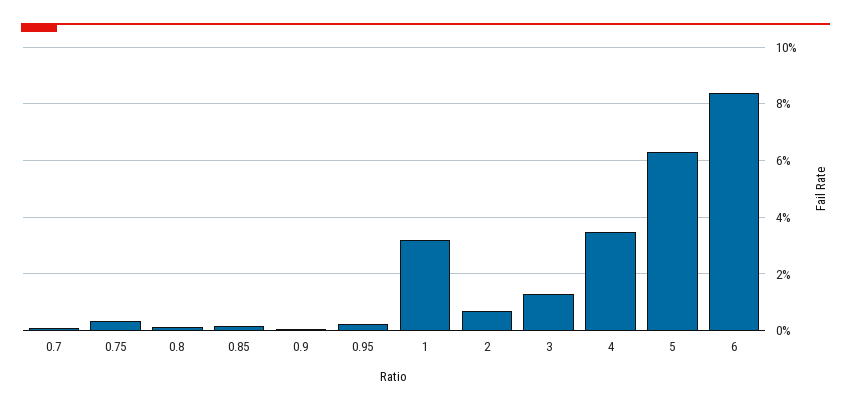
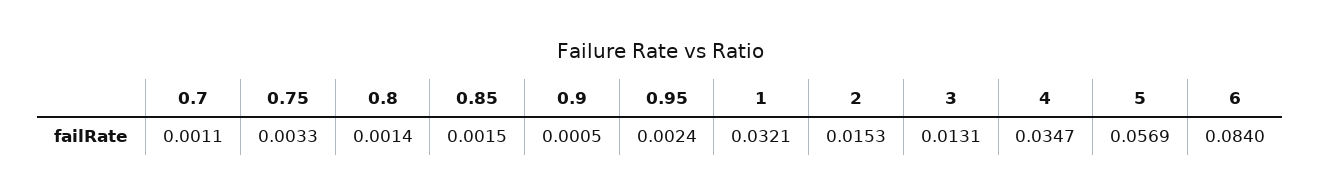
  {
    "0.7": 0.0011,
    "0.75": 0.0033,
    "0.8": 0.0014,
    "0.85": 0.0015,
    "0.9": 0.0005,
    "0.95": 0.0024,
    "1": 0.0321,
-   "2": 0.0075,
+   "2": 0.0153,
    "3": 0.0131,
    "4": 0.0347,
-   "5": 0.0625,
+   "5": 0.0569,
    "6": 0.084
  }

